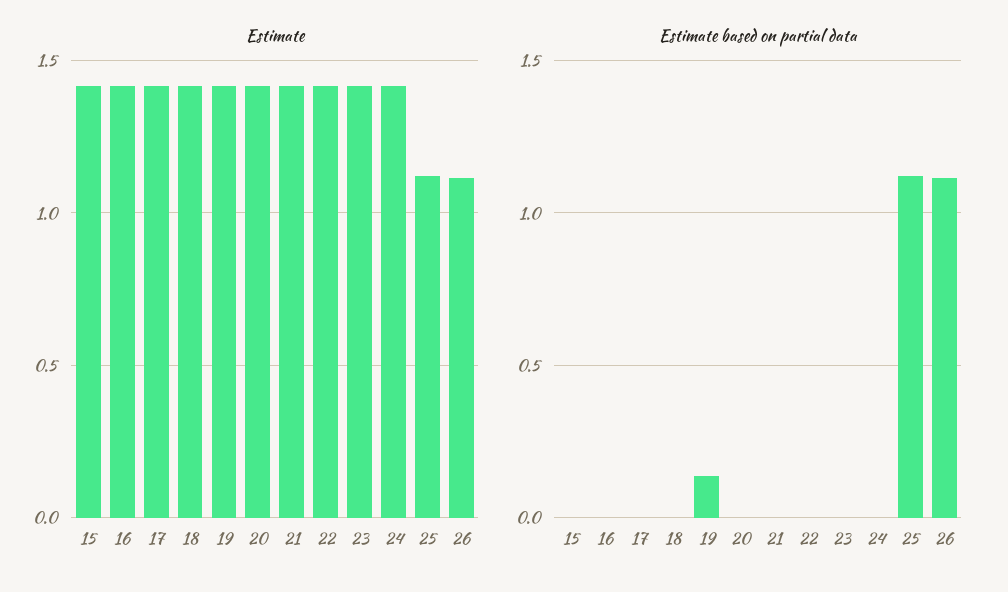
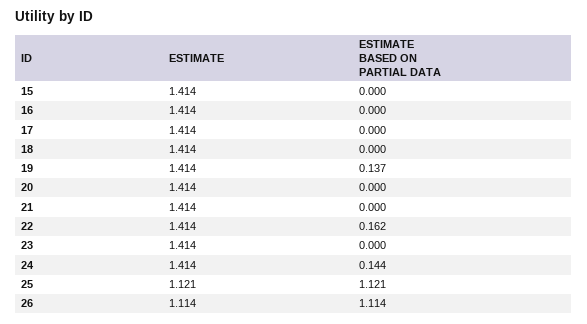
  {
    "Estimate": {
      "15": 1.414,
      "16": 1.414,
      "17": 1.414,
      "18": 1.414,
      "19": 1.414,
      "20": 1.414,
      "21": 1.414,
      "22": 1.414,
      "23": 1.414,
      "24": 1.414,
      "25": 1.121,
      "26": 1.114
    },
    "Estimate based on partial data": {
      "15": 0,
      "16": 0,
      "17": 0,
      "18": 0,
      "19": 0.137,
      "20": 0,
      "21": 0,
-     "22": 0,
+     "22": 0.162,
      "23": 0,
-     "24": 0,
+     "24": 0.144,
      "25": 1.121,
      "26": 1.114
    }
  }

